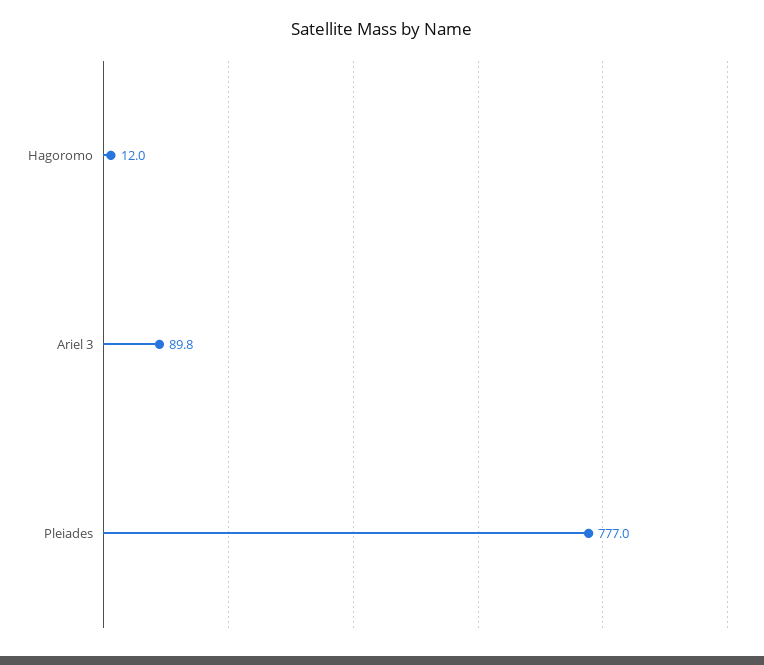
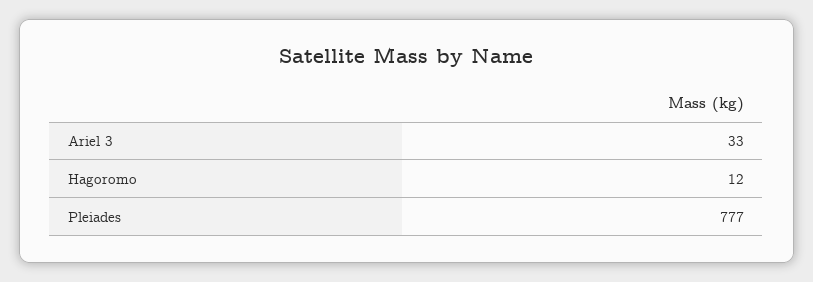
  {
    "Hagoromo": 12,
-   "Ariel 3": 89.8,
+   "Ariel 3": 33,
    "Pleiades": 777
  }

